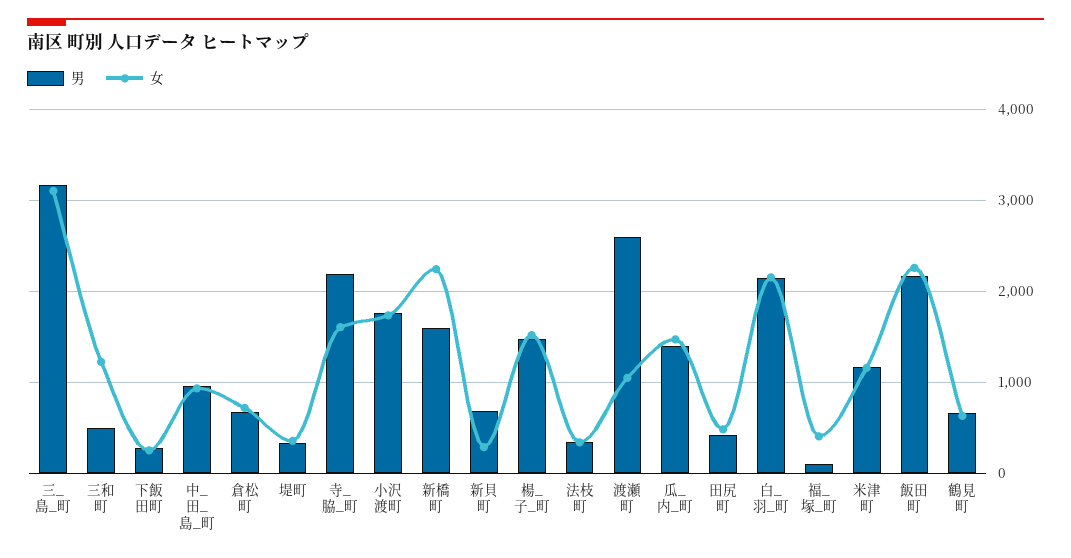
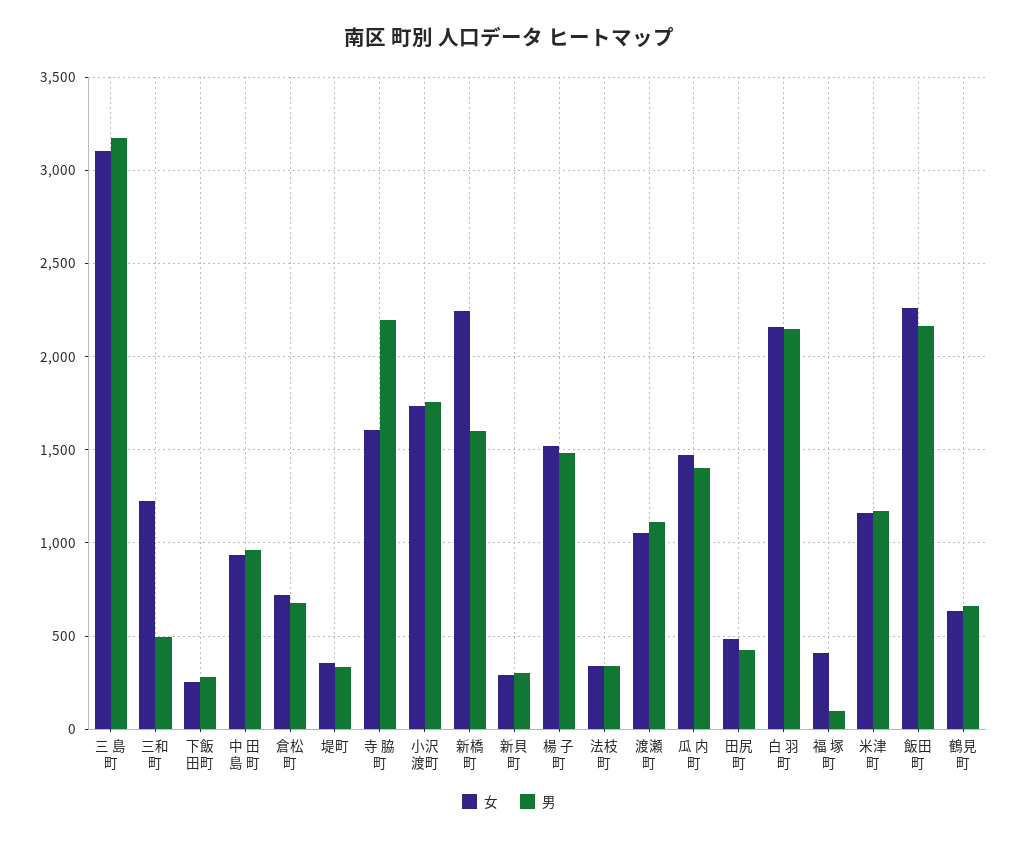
  {
    "男": {
      "三_島_町": 3150,
      "三和町": 500,
      "下飯田町": 300,
      "中_田_島_町": 950,
      "倉松町": 700,
      "堤町": 350,
      "寺_脇_町": 2200,
      "小沢渡町": 1750,
      "新橋町": 1600,
-     "新貝町": 700,
+     "新貝町": 300,
      "楊_子_町": 1500,
      "法枝町": 350,
-     "渡瀬町": 2600,
+     "渡瀬町": 1100,
      "瓜_内_町": 1400,
      "田尻町": 450,
      "白_羽_町": 2150,
      "福_塚_町": 100,
      "米津町": 1150,
      "飯田町": 2150,
      "鶴見町": 650
    },
    "女": {
      "三_島_町": 3100,
      "三和町": 1250,
      "下飯田町": 250,
      "中_田_島_町": 950,
      "倉松町": 700,
      "堤町": 350,
      "寺_脇_町": 1600,
      "小沢渡町": 1750,
      "新橋町": 2250,
      "新貝町": 300,
      "楊_子_町": 1500,
      "法枝町": 350,
      "渡瀬町": 1050,
      "瓜_内_町": 1450,
      "田尻町": 500,
      "白_羽_町": 2150,
      "福_塚_町": 400,
      "米津町": 1150,
      "飯田町": 2250,
      "鶴見町": 650
    }
  }

